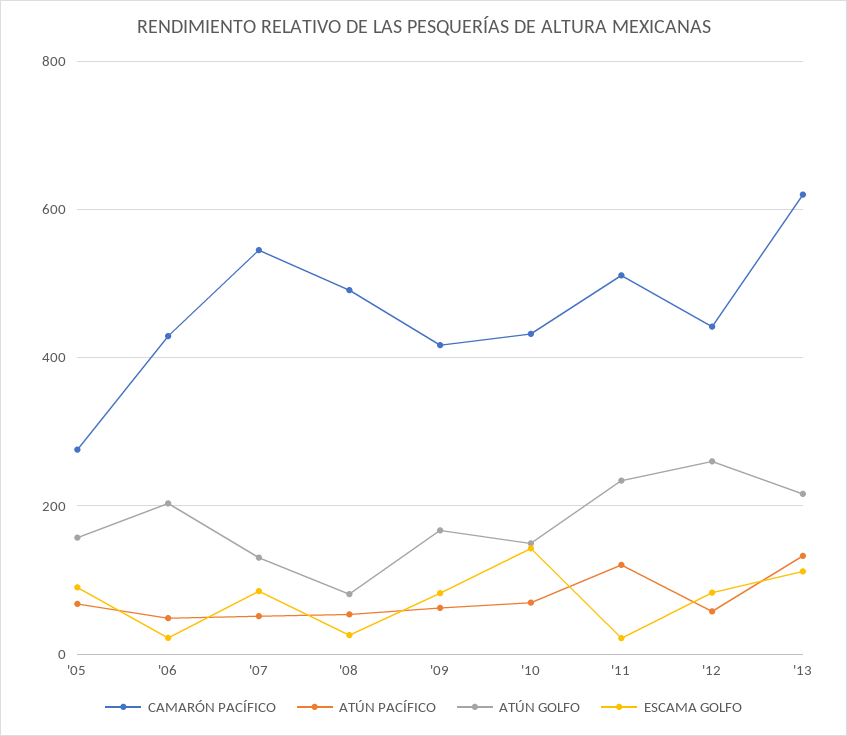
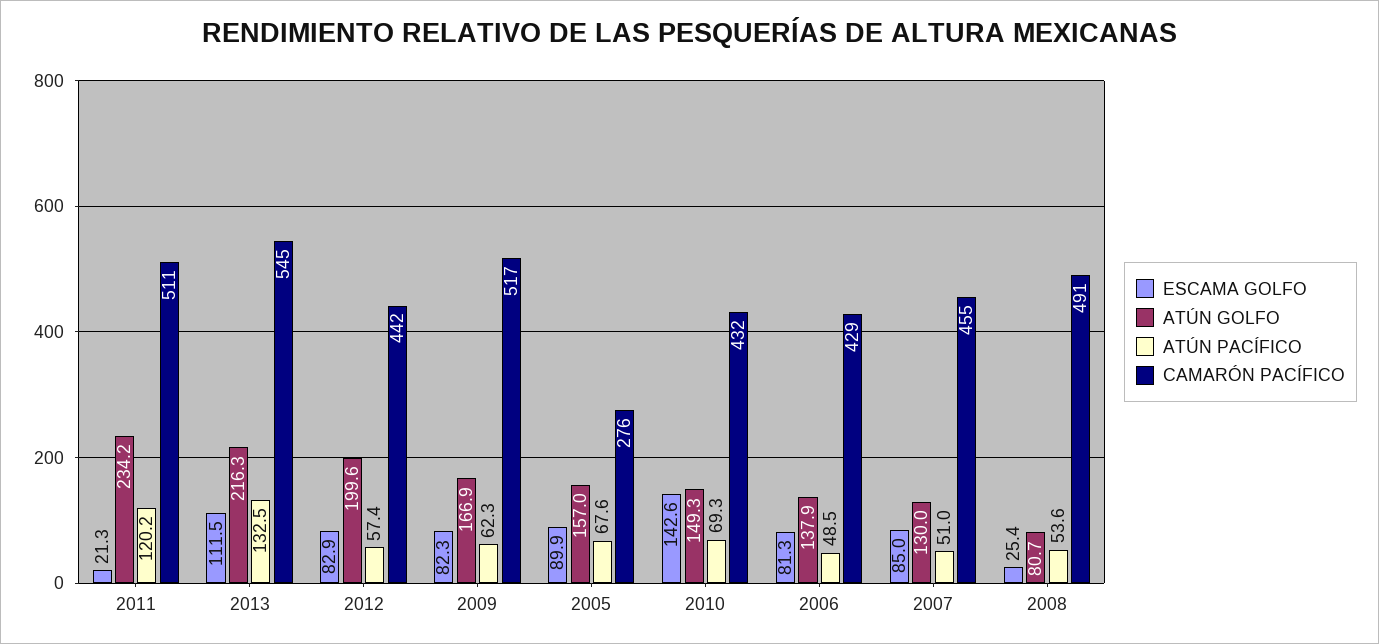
  {
    "CAMARÓN PACÍFICO": {
      "'05": 276,
      "'06": 429,
-     "'07": 540,
+     "'07": 455,
      "'08": 491,
-     "'09": 420,
+     "'09": 517,
      "'10": 432,
      "'11": 511,
      "'12": 442,
-     "'13": 620
+     "'13": 545
    },
    "ATÚN PACÍFICO": {
      "'05": 67.6,
      "'06": 48.5,
      "'07": 51,
      "'08": 53.6,
      "'09": 62.3,
      "'10": 69.3,
      "'11": 120.2,
      "'12": 57.4,
      "'13": 132.5
    },
    "ATÚN GOLFO": {
      "'05": 157,
-     "'06": 200,
+     "'06": 137.9,
      "'07": 130,
      "'08": 80.7,
      "'09": 166.9,
      "'10": 149.3,
      "'11": 234.2,
-     "'12": 260,
+     "'12": 199.6,
      "'13": 216.3
    },
    "ESCAMA GOLFO": {
      "'05": 89.9,
-     "'06": 20,
+     "'06": 81.3,
      "'07": 85,
      "'08": 25.4,
      "'09": 82.3,
      "'10": 142.6,
      "'11": 21.3,
      "'12": 82.9,
      "'13": 111.5
    }
  }

